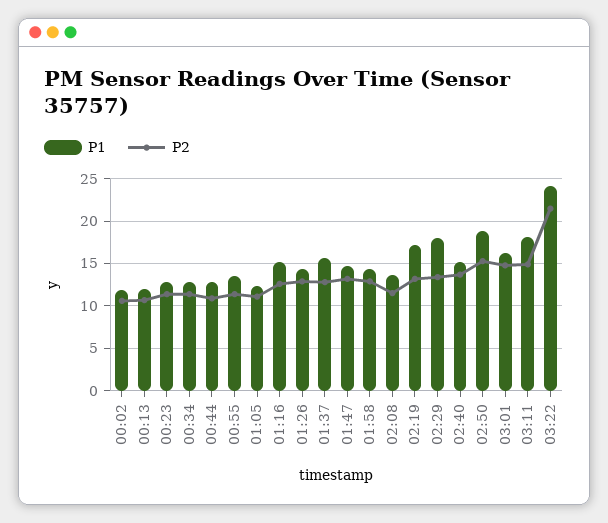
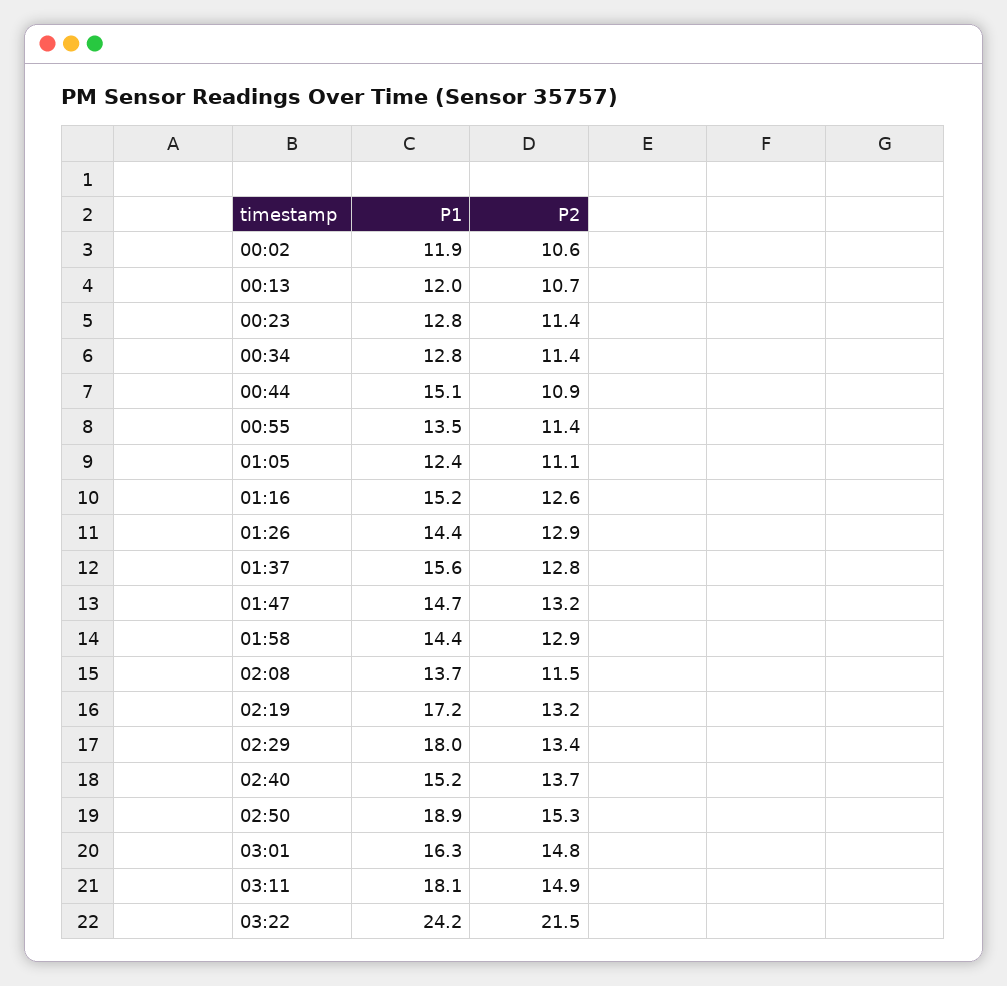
  {
    "P1": {
      "00:02": 11.9,
      "00:13": 12,
      "00:23": 12.8,
      "00:34": 12.8,
-     "00:44": 13,
+     "00:44": 15.1,
      "00:55": 13.5,
      "01:05": 12.4,
      "01:16": 15.2,
      "01:26": 14.4,
      "01:37": 15.6,
      "01:47": 14.7,
      "01:58": 14.4,
      "02:08": 13.7,
      "02:19": 17.2,
      "02:29": 18,
      "02:40": 15.2,
      "02:50": 18.9,
      "03:01": 16.3,
      "03:11": 18.1,
      "03:22": 24.2
    },
    "P2": {
      "00:02": 10.6,
      "00:13": 10.7,
      "00:23": 11.4,
      "00:34": 11.4,
      "00:44": 10.9,
      "00:55": 11.4,
      "01:05": 11.1,
      "01:16": 12.6,
      "01:26": 12.9,
      "01:37": 12.8,
      "01:47": 13.2,
      "01:58": 12.9,
      "02:08": 11.5,
      "02:19": 13.2,
      "02:29": 13.4,
      "02:40": 13.7,
      "02:50": 15.3,
      "03:01": 14.8,
      "03:11": 14.9,
      "03:22": 21.5
    }
  }

